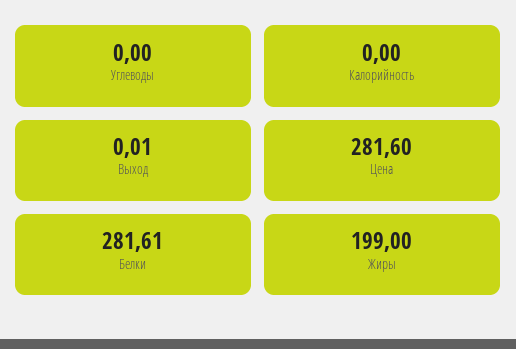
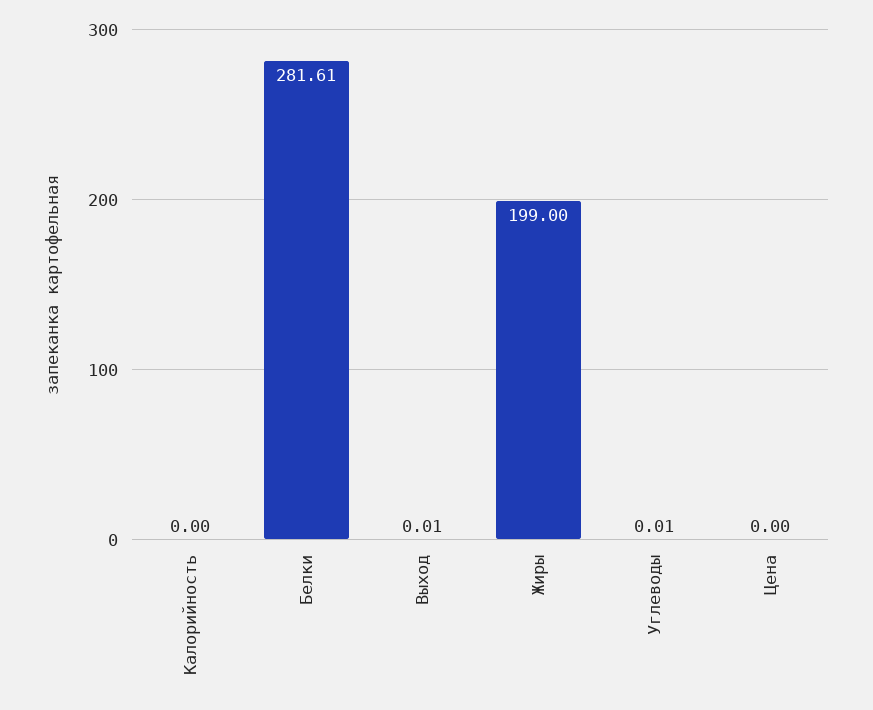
  {
-   "Углеводы": 0,
+   "Углеводы": 0.01,
    "Калорийность": 0,
    "Выход": 0.01,
-   "Цена": 281.6,
+   "Цена": 0,
    "Белки": 281.61,
    "Жиры": 199
  }

